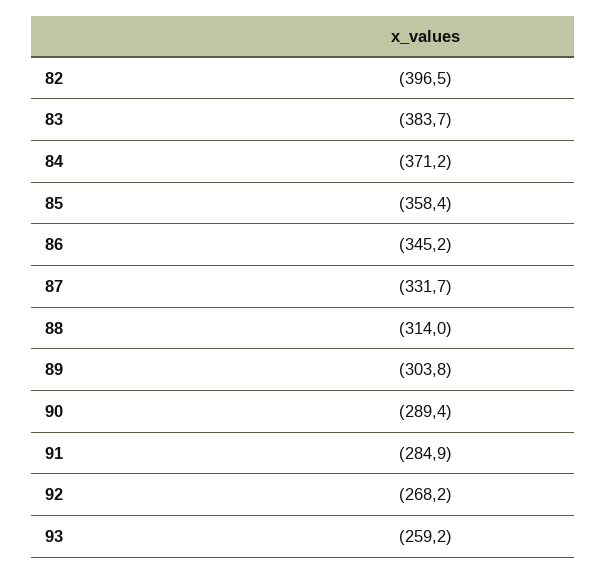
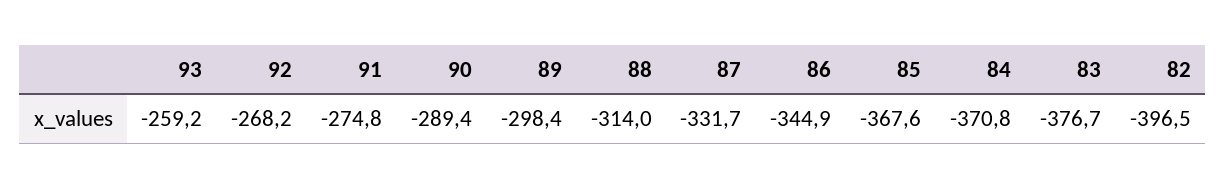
  {
    "82": -396.5,
-   "83": -383.7,
+   "83": -376.7,
-   "84": -371.2,
+   "84": -370.8,
-   "85": -358.4,
+   "85": -367.6,
-   "86": -345.2,
+   "86": -344.9,
    "87": -331.7,
    "88": -314,
-   "89": -303.8,
+   "89": -298.4,
    "90": -289.4,
-   "91": -284.9,
+   "91": -274.8,
    "92": -268.2,
    "93": -259.2
  }

